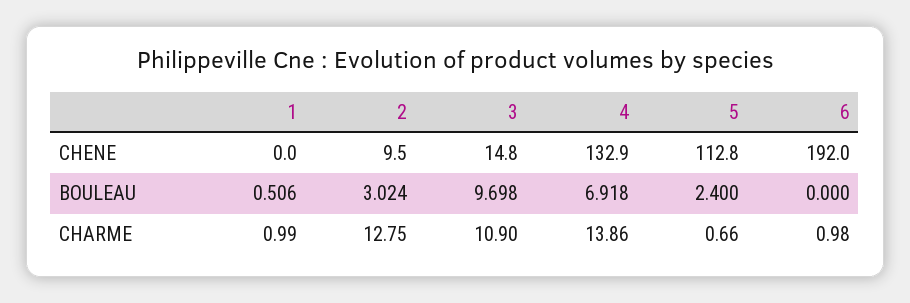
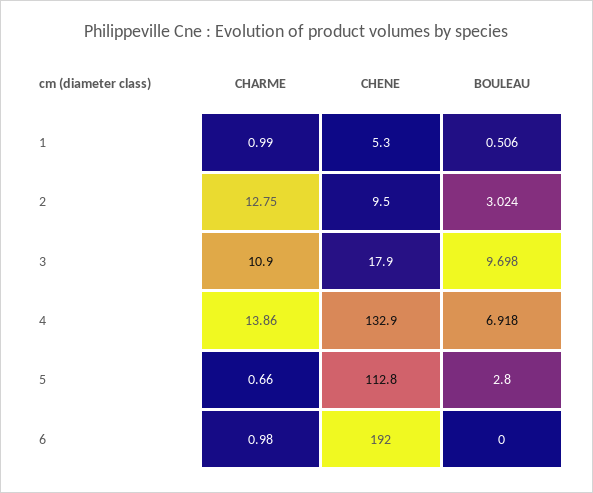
  {
    "1": {
-     "CHENE": 0,
+     "CHENE": 5.3,
      "BOULEAU": 0.506,
      "CHARME": 0.99
    },
    "2": {
      "CHENE": 9.5,
      "BOULEAU": 3.024,
      "CHARME": 12.75
    },
    "3": {
-     "CHENE": 14.8,
+     "CHENE": 17.9,
      "BOULEAU": 9.698,
      "CHARME": 10.9
    },
    "4": {
      "CHENE": 132.9,
      "BOULEAU": 6.918,
      "CHARME": 13.86
    },
    "5": {
      "CHENE": 112.8,
-     "BOULEAU": 2.4,
+     "BOULEAU": 2.8,
      "CHARME": 0.66
    },
    "6": {
      "CHENE": 192,
      "BOULEAU": 0,
      "CHARME": 0.98
    }
  }

